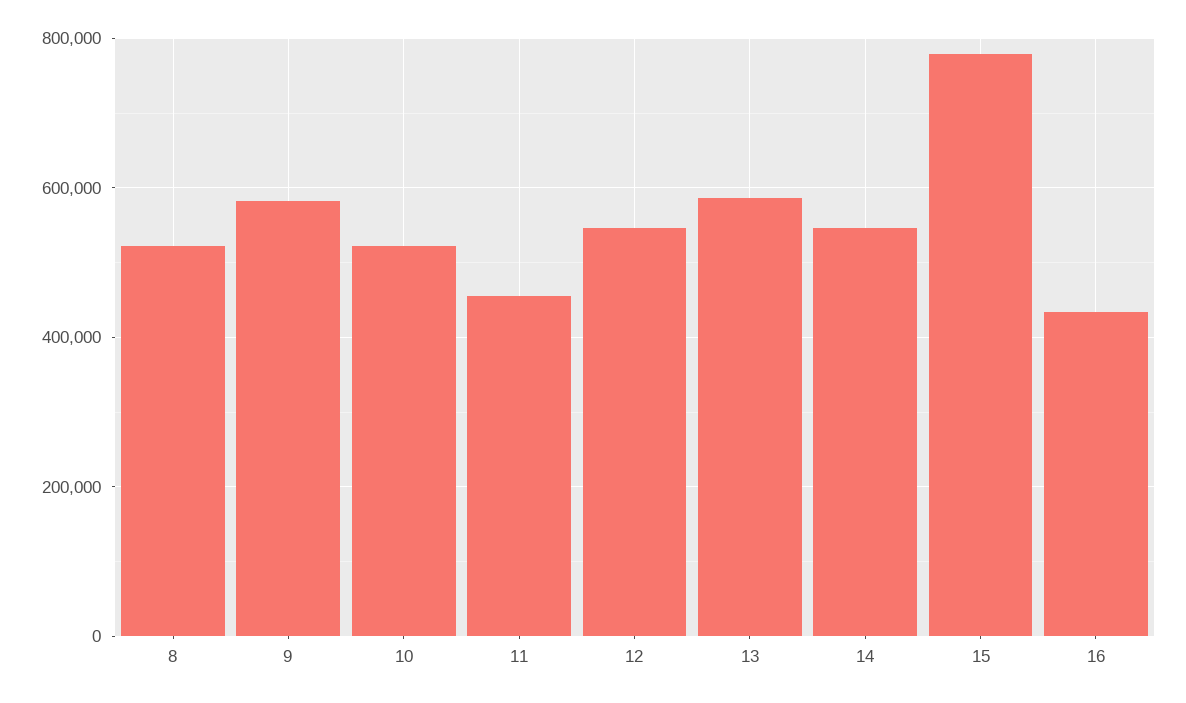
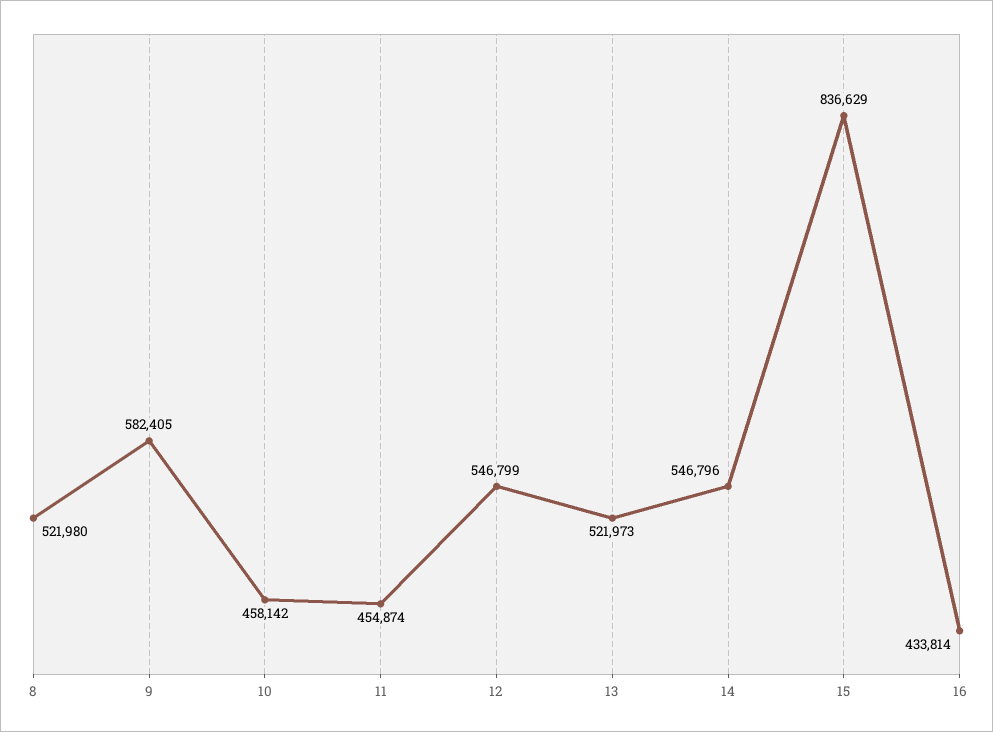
  {
    "8": 521980,
    "9": 582405,
-   "10": 520000,
+   "10": 458142,
    "11": 454874,
    "12": 546799,
-   "13": 580000,
+   "13": 521973,
    "14": 546796,
-   "15": 780000,
+   "15": 836629,
    "16": 433814
  }

